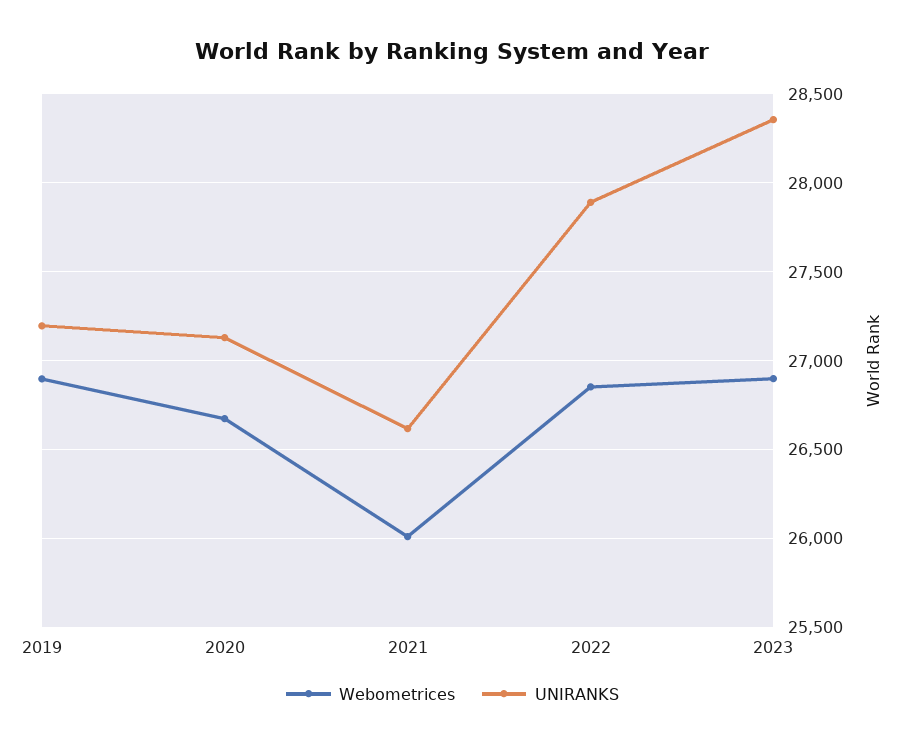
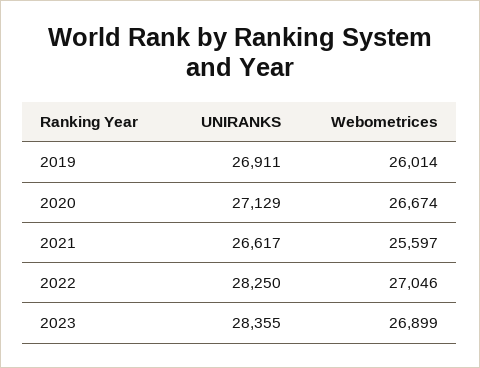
  {
    "Webometrices": {
-     "2019": 26900,
+     "2019": 26014,
      "2020": 26674,
-     "2021": 26000,
+     "2021": 25597,
-     "2022": 26850,
+     "2022": 27046,
      "2023": 26899
    },
    "UNIRANKS": {
-     "2019": 27200,
+     "2019": 26911,
      "2020": 27129,
      "2021": 26617,
-     "2022": 27900,
+     "2022": 28250,
      "2023": 28355
    }
  }

